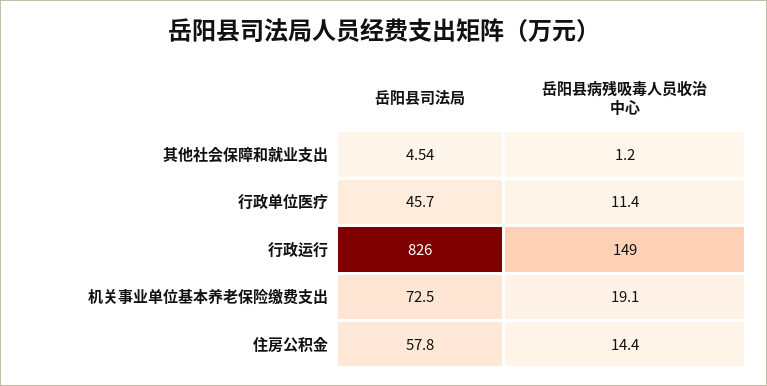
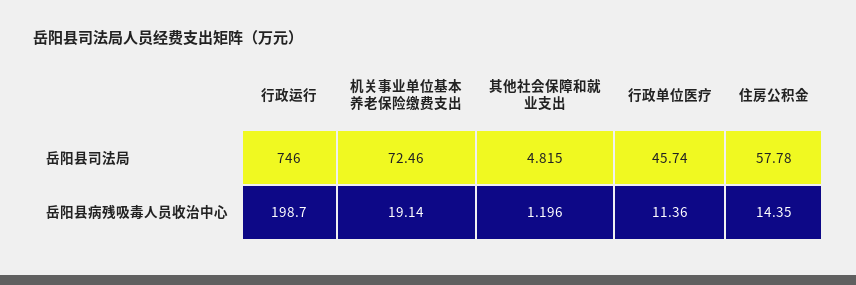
  {
    "岳阳县司法局": {
-     "其他社会保障和就业支出": 4.54,
+     "其他社会保障和就业支出": 4.815,
      "行政单位医疗": 45.74,
-     "行政运行": 826,
+     "行政运行": 746,
      "机关事业单位基本养老保险缴费支出": 72.46,
      "住房公积金": 57.78
    },
    "岳阳县病残吸毒人员收治中心": {
      "其他社会保障和就业支出": 1.196,
      "行政单位医疗": 11.36,
-     "行政运行": 149,
+     "行政运行": 198.7,
      "机关事业单位基本养老保险缴费支出": 19.14,
      "住房公积金": 14.35
    }
  }

